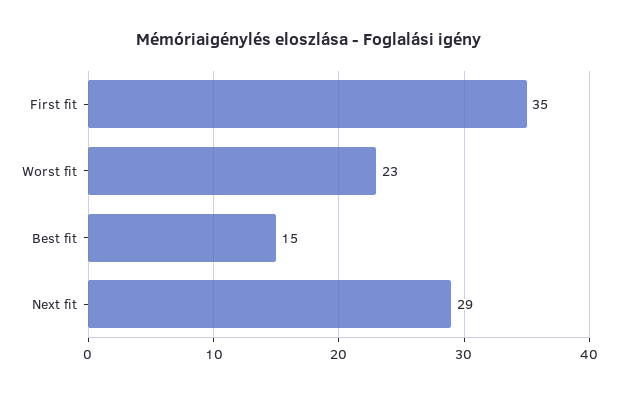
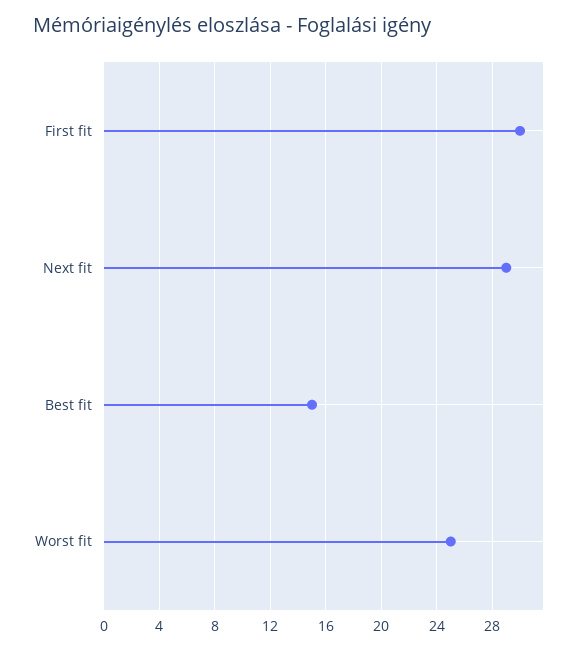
  {
-   "First fit": 35,
+   "First fit": 30,
-   "Worst fit": 23,
+   "Worst fit": 25,
    "Best fit": 15,
    "Next fit": 29
  }

